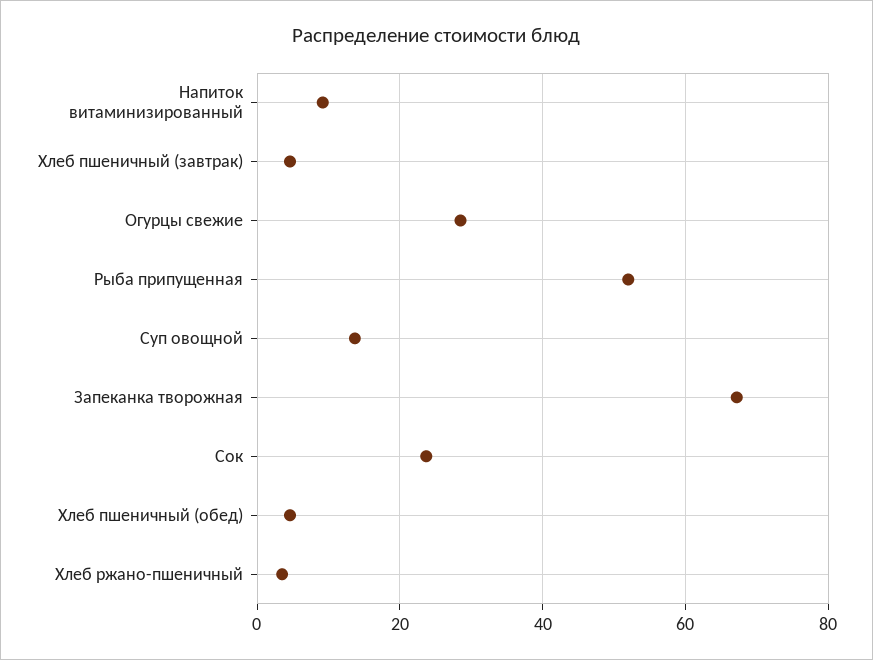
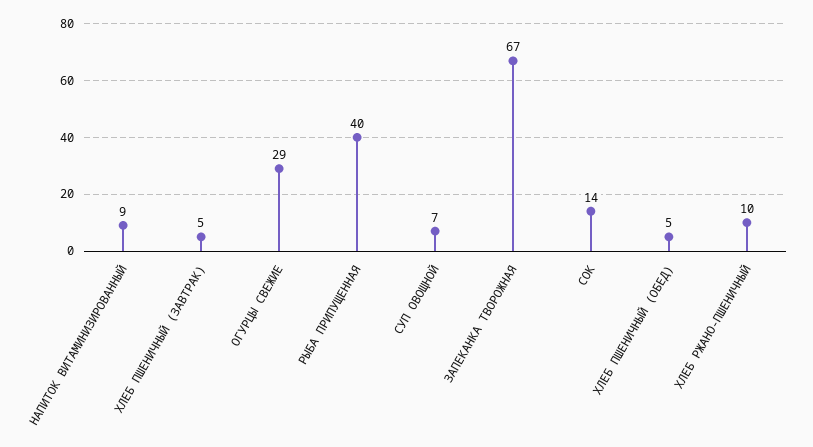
  {
    "Напиток витаминизированный": 9,
    "Хлеб пшеничный (завтрак)": 5,
    "Огурцы свежие": 29,
-   "Рыба припущенная": 52,
+   "Рыба припущенная": 40,
-   "Суп овощной": 14,
+   "Суп овощной": 7,
    "Запеканка творожная": 67,
-   "Сок": 24,
+   "Сок": 14,
    "Хлеб пшеничный (обед)": 5,
-   "Хлеб ржано-пшеничный": 4
+   "Хлеб ржано-пшеничный": 10
  }

